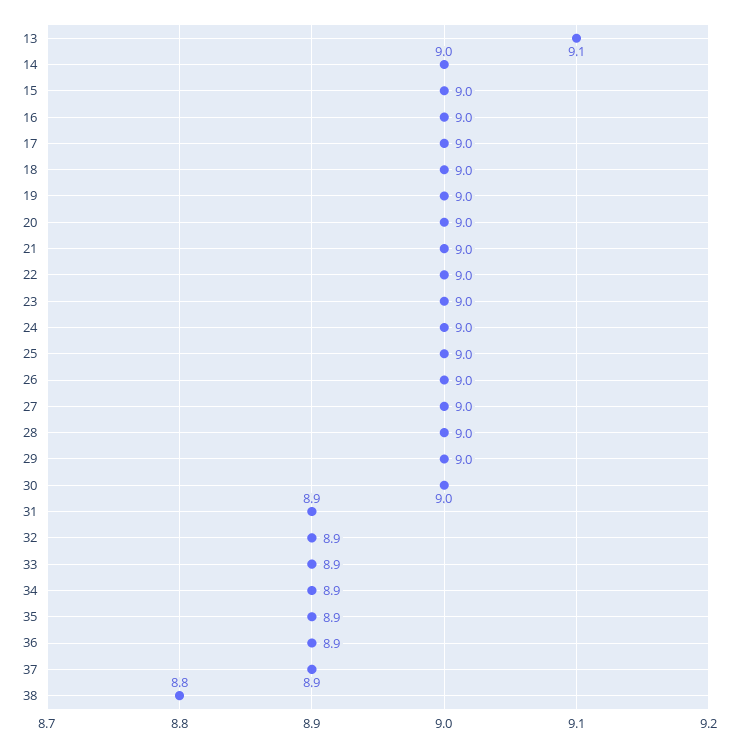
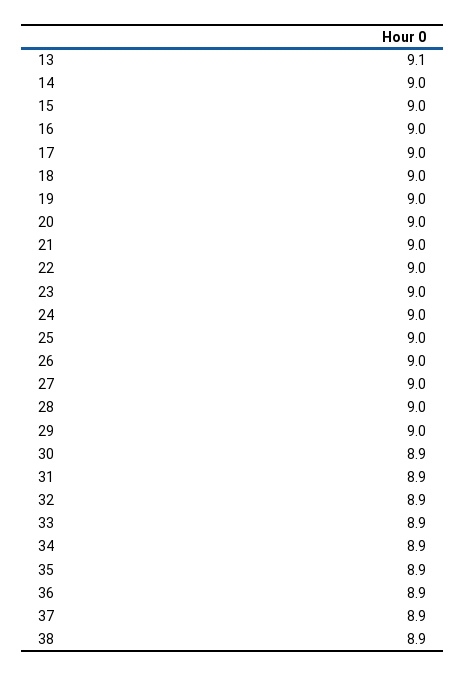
  {
    "13": 9.1,
    "14": 9,
    "15": 9,
    "16": 9,
    "17": 9,
    "18": 9,
    "19": 9,
    "20": 9,
    "21": 9,
    "22": 9,
    "23": 9,
    "24": 9,
    "25": 9,
    "26": 9,
    "27": 9,
    "28": 9,
    "29": 9,
-   "30": 9,
+   "30": 8.9,
    "31": 8.9,
    "32": 8.9,
    "33": 8.9,
    "34": 8.9,
    "35": 8.9,
    "36": 8.9,
    "37": 8.9,
-   "38": 8.8
+   "38": 8.9
  }

